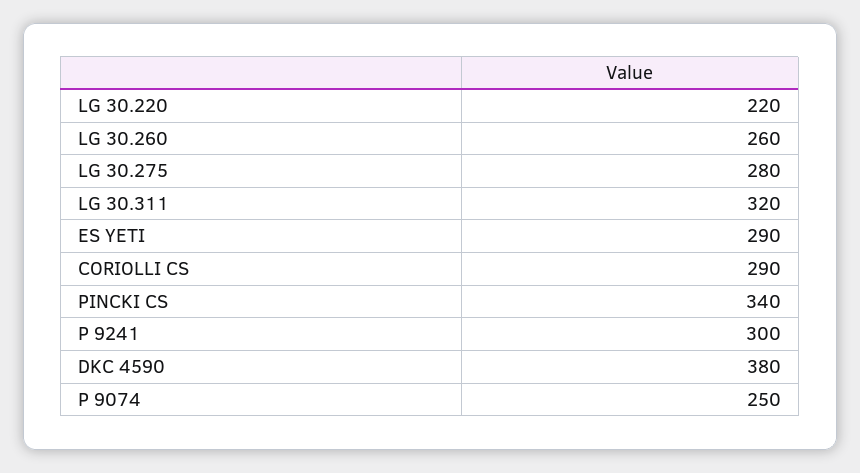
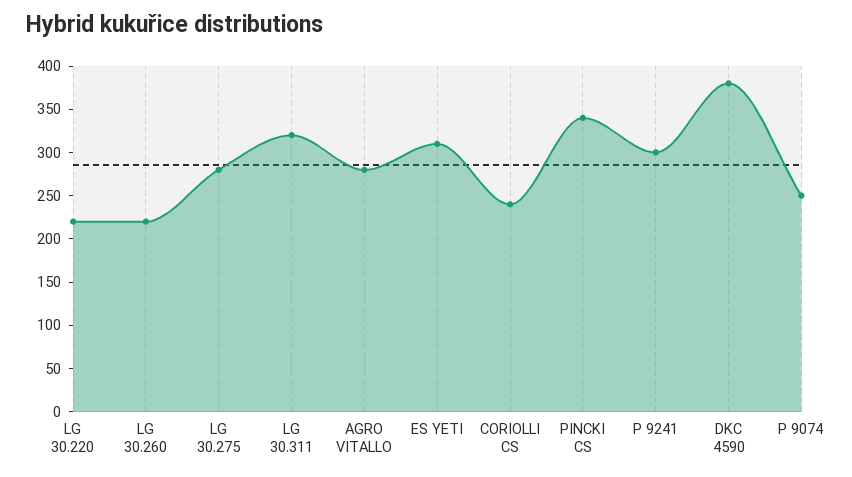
  {
    "LG 30.220": 220,
-   "LG 30.260": 260,
+   "LG 30.260": 220,
    "LG 30.275": 280,
    "LG 30.311": 320,
-   "ES YETI": 290,
+   "ES YETI": 310,
-   "CORIOLLI CS": 290,
+   "CORIOLLI CS": 240,
    "PINCKI CS": 340,
    "P 9241": 300,
    "DKC 4590": 380,
-   "P 9074": 250
+   "P 9074": 250,
+   "AGRO VITALLO": 280
  }

